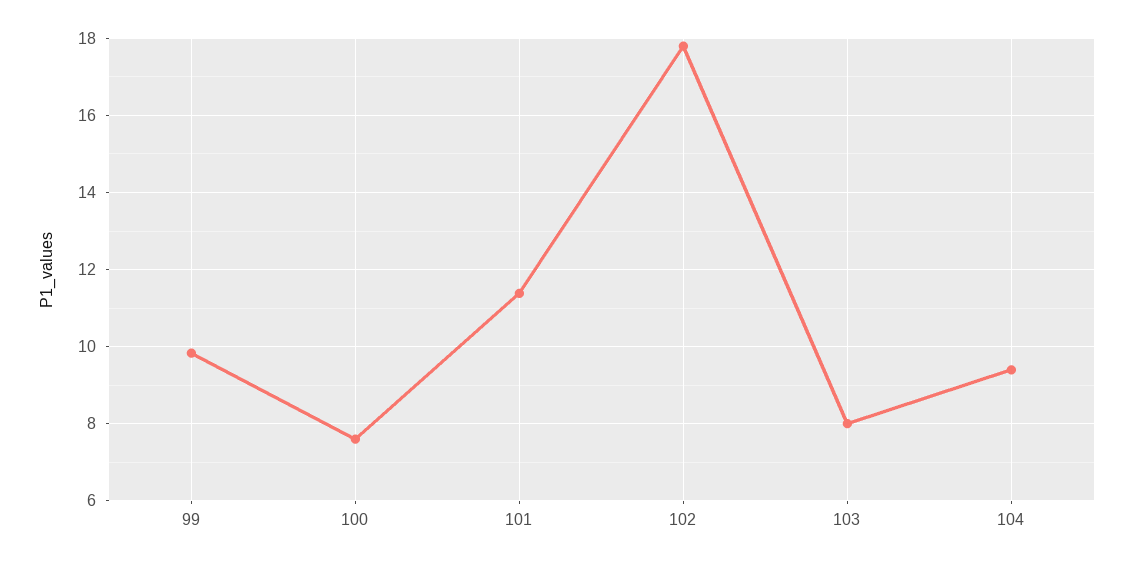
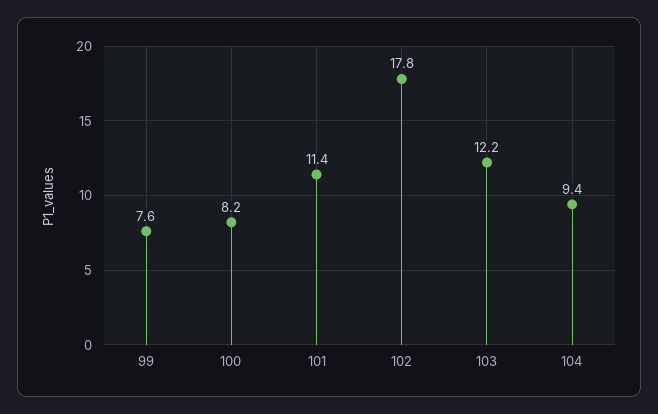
  {
-   "99": 9.8,
+   "99": 7.6,
-   "100": 7.6,
+   "100": 8.2,
    "101": 11.4,
    "102": 17.8,
-   "103": 8,
+   "103": 12.2,
    "104": 9.4
  }

